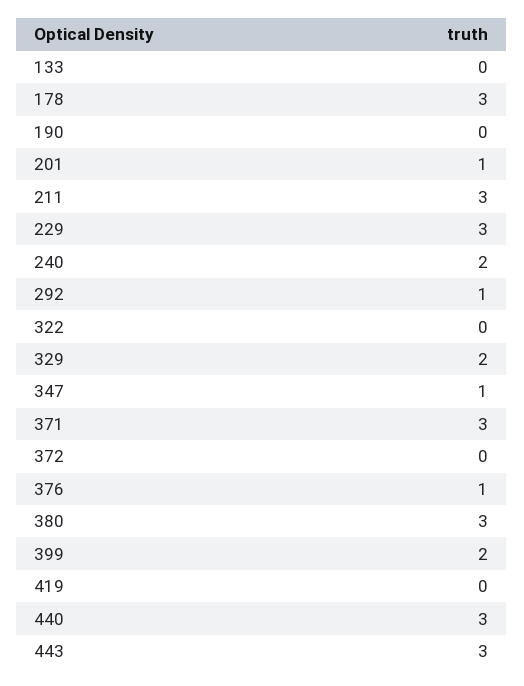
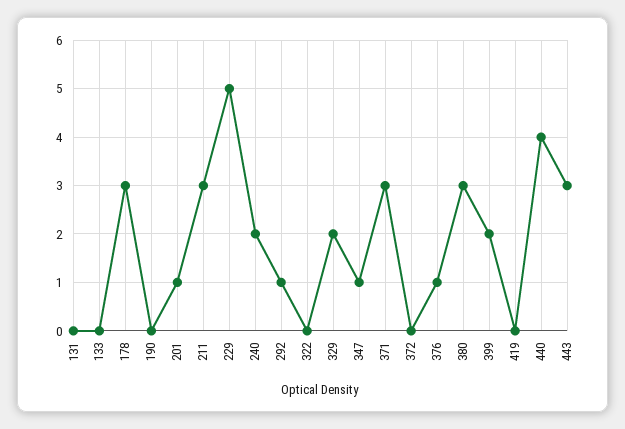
  {
    "133": 0,
    "178": 3,
    "190": 0,
    "201": 1,
    "211": 3,
-   "229": 3,
+   "229": 5,
    "240": 2,
    "292": 1,
    "322": 0,
    "329": 2,
    "347": 1,
    "371": 3,
    "372": 0,
    "376": 1,
    "380": 3,
    "399": 2,
    "419": 0,
-   "440": 3,
+   "440": 4,
-   "443": 3
+   "443": 3,
+   "131": 0
  }

